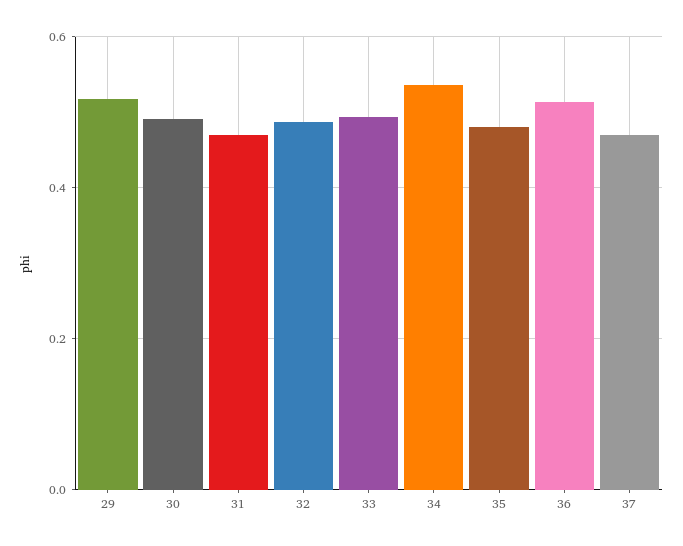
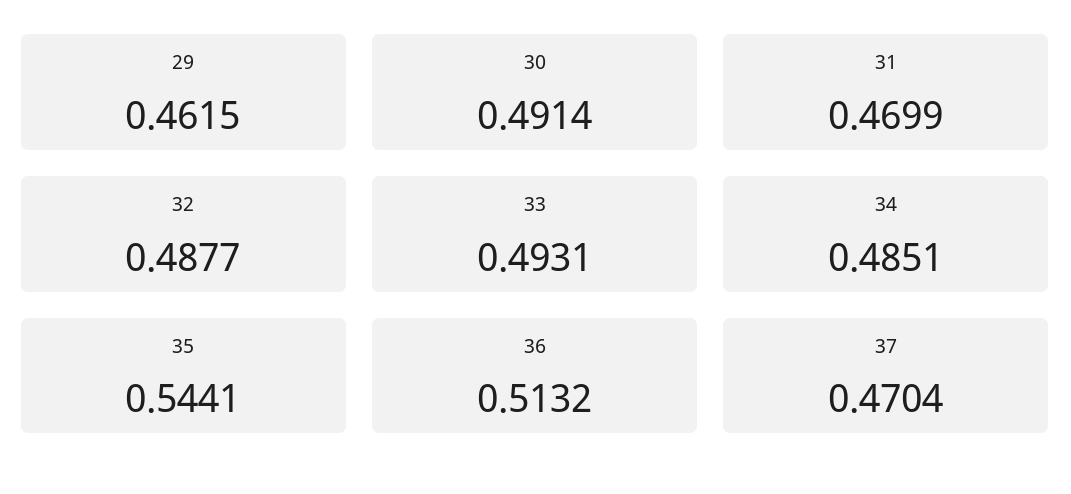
  {
-   "29": 0.52,
+   "29": 0.4615,
    "30": 0.4914,
    "31": 0.4699,
    "32": 0.4877,
    "33": 0.4931,
-   "34": 0.54,
+   "34": 0.4851,
-   "35": 0.48,
+   "35": 0.5441,
    "36": 0.5132,
    "37": 0.4704
  }

